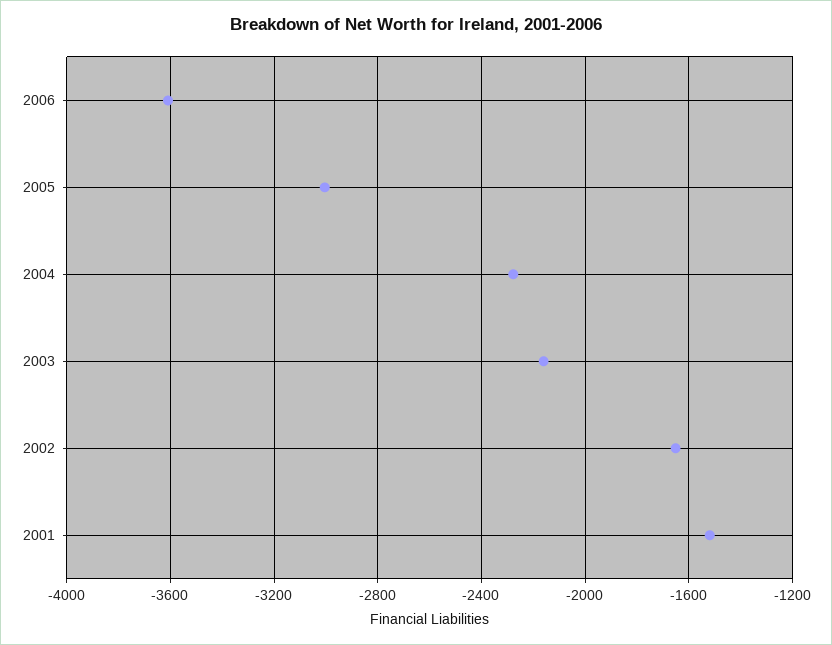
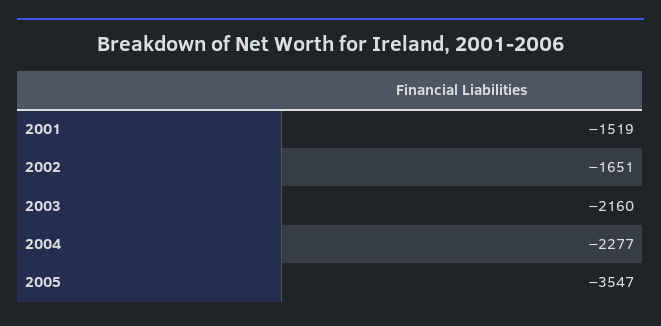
  {
-   "2006": -3600,
-   "2005": -3000,
+   "2005": -3547,
    "2004": -2277,
    "2003": -2160,
    "2002": -1651,
    "2001": -1519
  }

